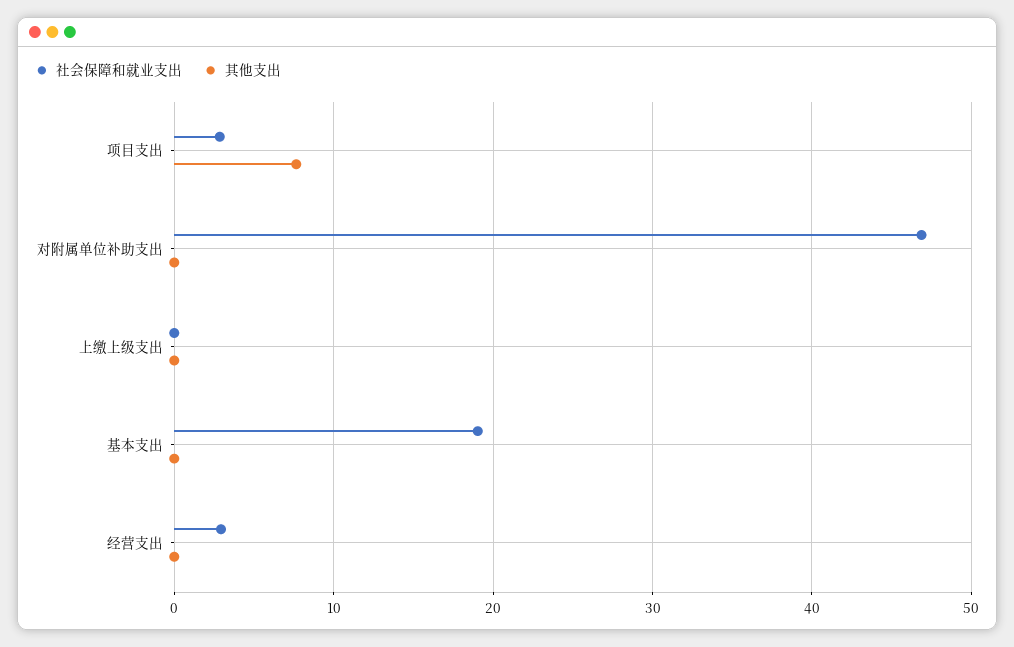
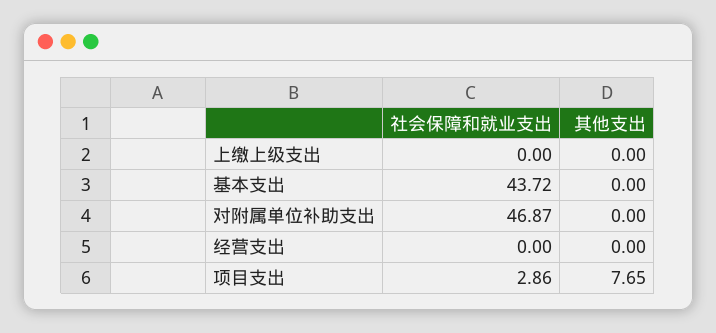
  {
    "社会保障和就业支出": {
      "项目支出": 2.86,
      "对附属单位补助支出": 46.87,
      "上缴上级支出": 0,
-     "基本支出": 19,
+     "基本支出": 43.72,
-     "经营支出": 3
+     "经营支出": 0
    },
    "其他支出": {
      "项目支出": 7.65,
      "对附属单位补助支出": 0,
      "上缴上级支出": 0,
      "基本支出": 0,
      "经营支出": 0
    }
  }

